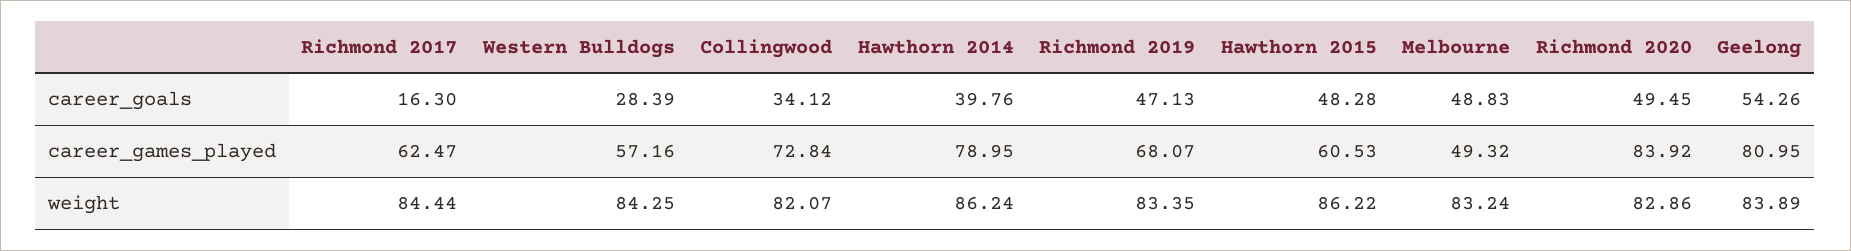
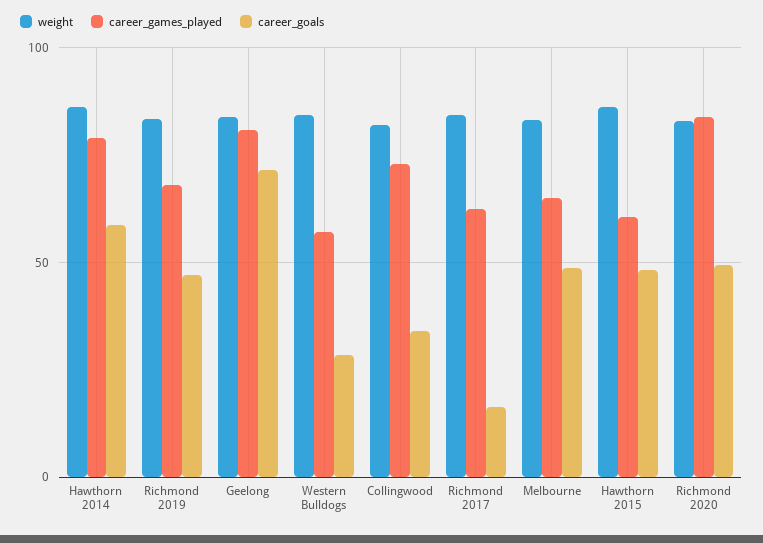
  {
    "career_goals": {
      "Richmond 2017": 16.3,
      "Western Bulldogs": 28.39,
      "Collingwood": 34.12,
-     "Hawthorn 2014": 39.76,
+     "Hawthorn 2014": 60,
      "Richmond 2019": 47.13,
      "Hawthorn 2015": 48.28,
      "Melbourne": 48.83,
      "Richmond 2020": 49.45,
-     "Geelong": 54.26
+     "Geelong": 70
    },
    "career_games_played": {
      "Richmond 2017": 62.47,
      "Western Bulldogs": 57.16,
      "Collingwood": 72.84,
      "Hawthorn 2014": 78.95,
      "Richmond 2019": 68.07,
      "Hawthorn 2015": 60.53,
-     "Melbourne": 49.32,
+     "Melbourne": 65,
      "Richmond 2020": 83.92,
      "Geelong": 80.95
    },
    "weight": {
      "Richmond 2017": 84.44,
      "Western Bulldogs": 84.25,
      "Collingwood": 82.07,
      "Hawthorn 2014": 86.24,
      "Richmond 2019": 83.35,
      "Hawthorn 2015": 86.22,
      "Melbourne": 83.24,
      "Richmond 2020": 82.86,
      "Geelong": 83.89
    }
  }

